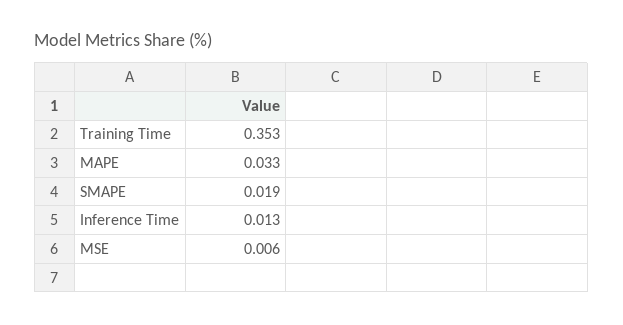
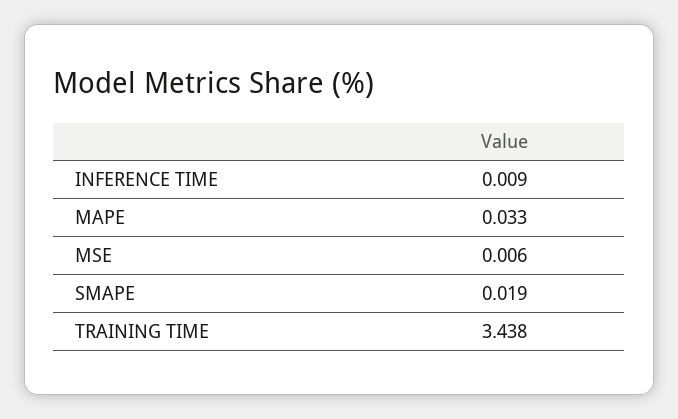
  {
-   "Training Time": 0.353,
+   "Training Time": 3.438,
    "MAPE": 0.033,
    "SMAPE": 0.019,
-   "Inference Time": 0.013,
+   "Inference Time": 0.009,
    "MSE": 0.006
  }

